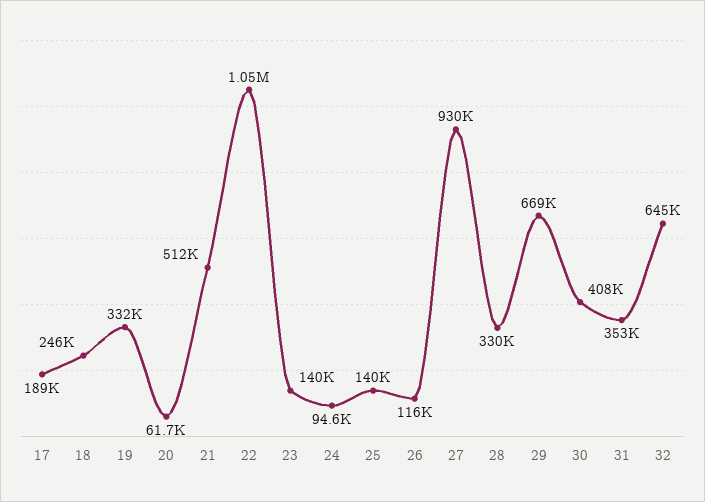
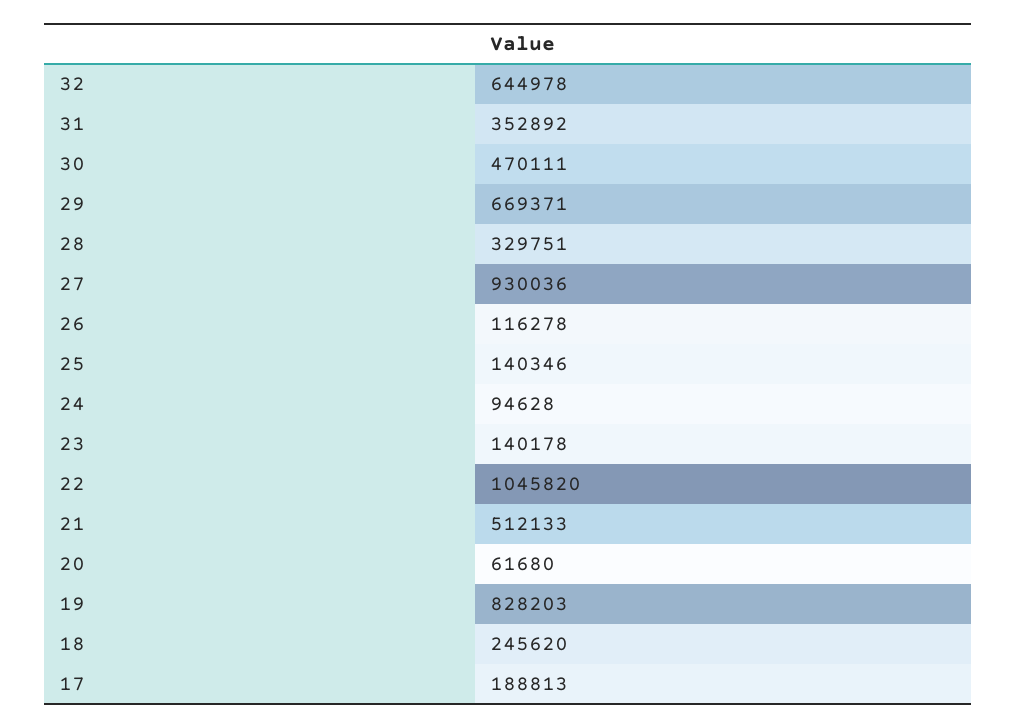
  {
    "17": 188813,
    "18": 245620,
-   "19": 332000,
+   "19": 828203,
    "20": 61680,
    "21": 512133,
    "22": 1045820,
    "23": 140178,
    "24": 94628,
    "25": 140346,
    "26": 116278,
    "27": 930036,
    "28": 329751,
    "29": 669371,
-   "30": 408000,
+   "30": 470111,
    "31": 352892,
    "32": 644978
  }

